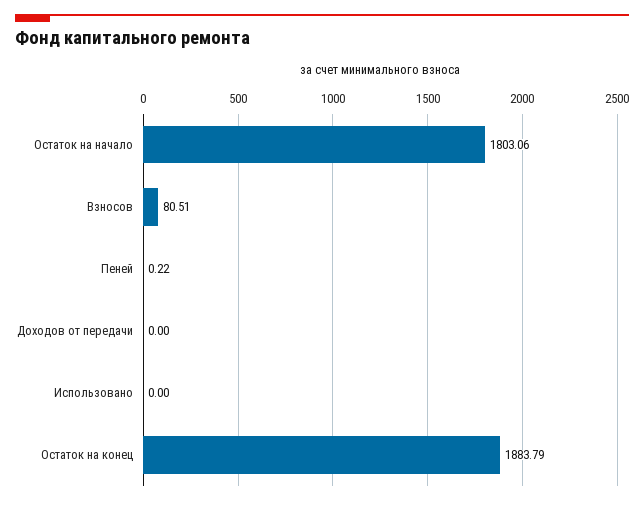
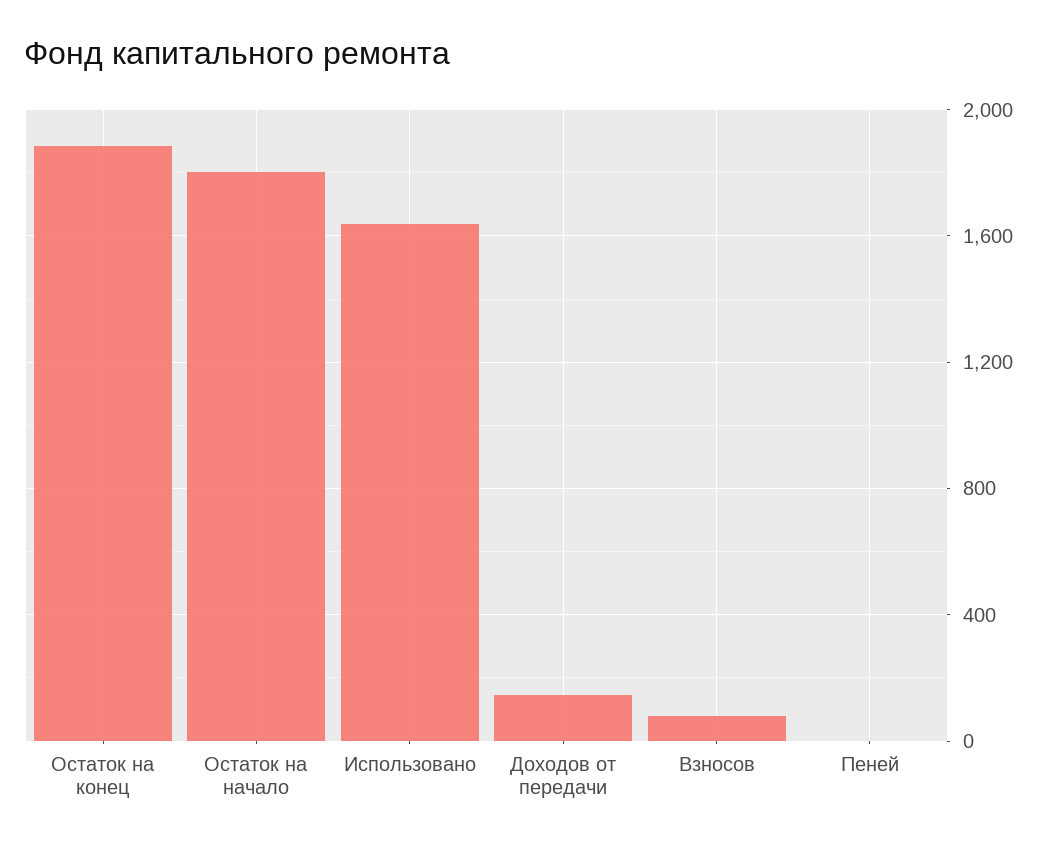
  {
    "Остаток на начало": 1803.06,
    "Взносов": 80.51,
    "Пеней": 0.22,
-   "Доходов от передачи": 0,
+   "Доходов от передачи": 150,
-   "Использовано": 0,
+   "Использовано": 1650,
    "Остаток на конец": 1883.79
  }

